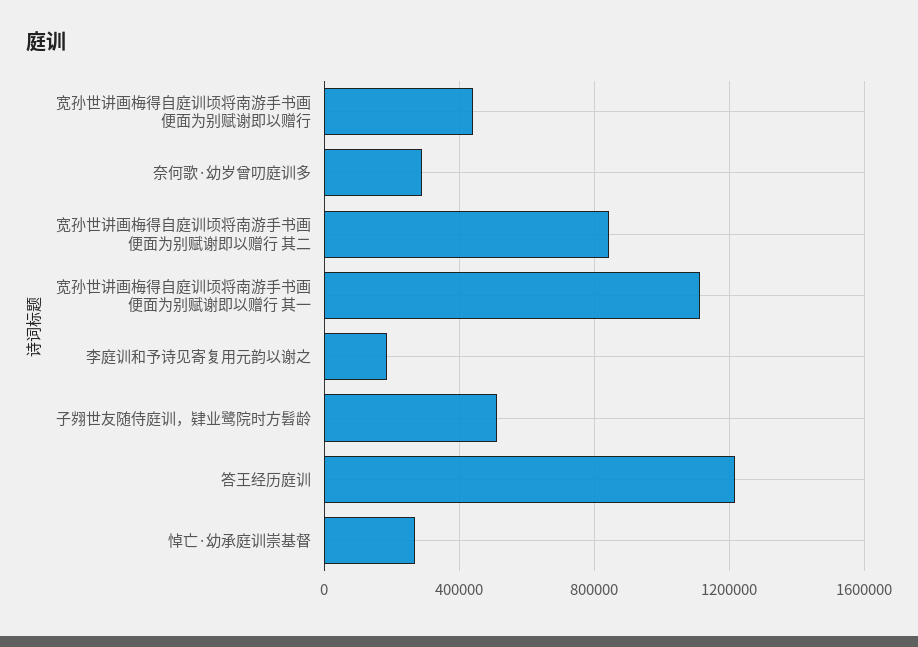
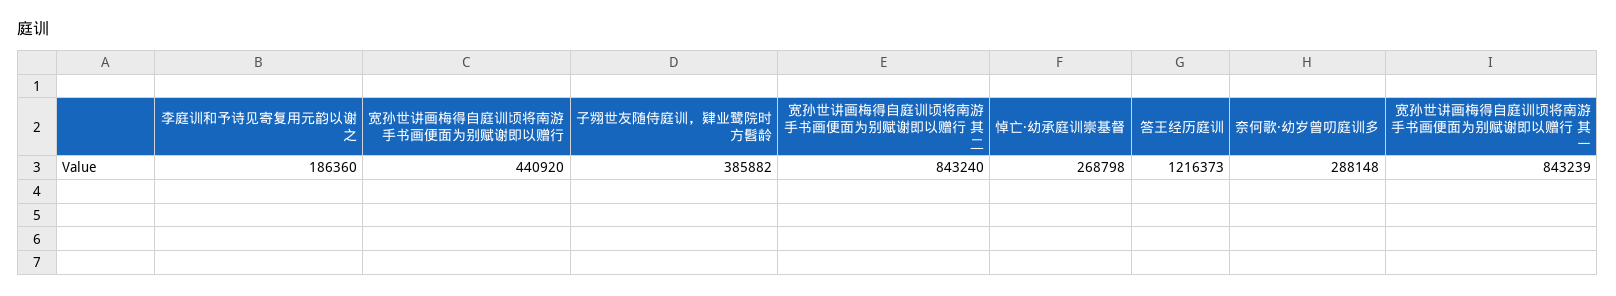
  {
    "宽孙世讲画梅得自庭训顷将南游手书画便面为别赋谢即以赠行": 440920,
    "奈何歌·幼岁曾叨庭训多": 288148,
    "宽孙世讲画梅得自庭训顷将南游手书画便面为别赋谢即以赠行 其二": 843240,
-   "宽孙世讲画梅得自庭训顷将南游手书画便面为别赋谢即以赠行 其一": 1100000,
+   "宽孙世讲画梅得自庭训顷将南游手书画便面为别赋谢即以赠行 其一": 843239,
    "李庭训和予诗见寄复用元韵以谢之": 186360,
-   "子翙世友随侍庭训，肄业鹭院时方髫龄": 500000,
+   "子翙世友随侍庭训，肄业鹭院时方髫龄": 385882,
    "答王经历庭训": 1216373,
    "悼亡·幼承庭训崇基督": 268798
  }

